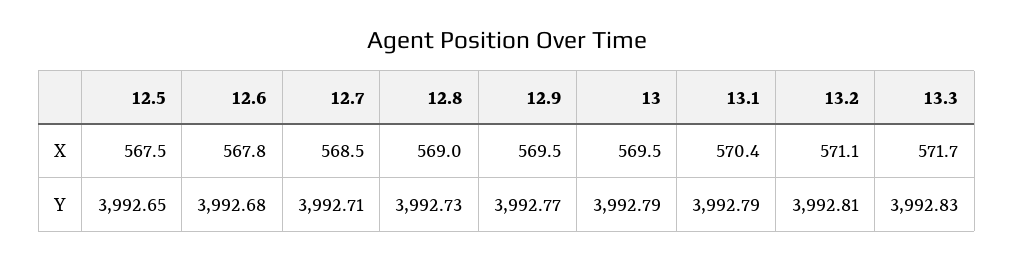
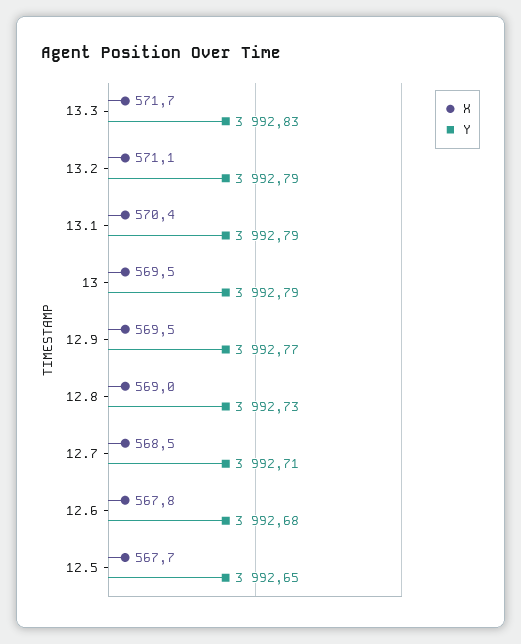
  {
    "X": {
-     "12.5": 567.5,
+     "12.5": 567.7,
      "12.6": 567.8,
      "12.7": 568.5,
      "12.8": 569,
      "12.9": 569.5,
      "13": 569.5,
      "13.1": 570.4,
      "13.2": 571.1,
      "13.3": 571.7
    },
    "Y": {
      "12.5": 3992.65,
      "12.6": 3992.68,
      "12.7": 3992.71,
      "12.8": 3992.73,
      "12.9": 3992.77,
      "13": 3992.79,
      "13.1": 3992.79,
-     "13.2": 3992.81,
+     "13.2": 3992.79,
      "13.3": 3992.83
    }
  }

